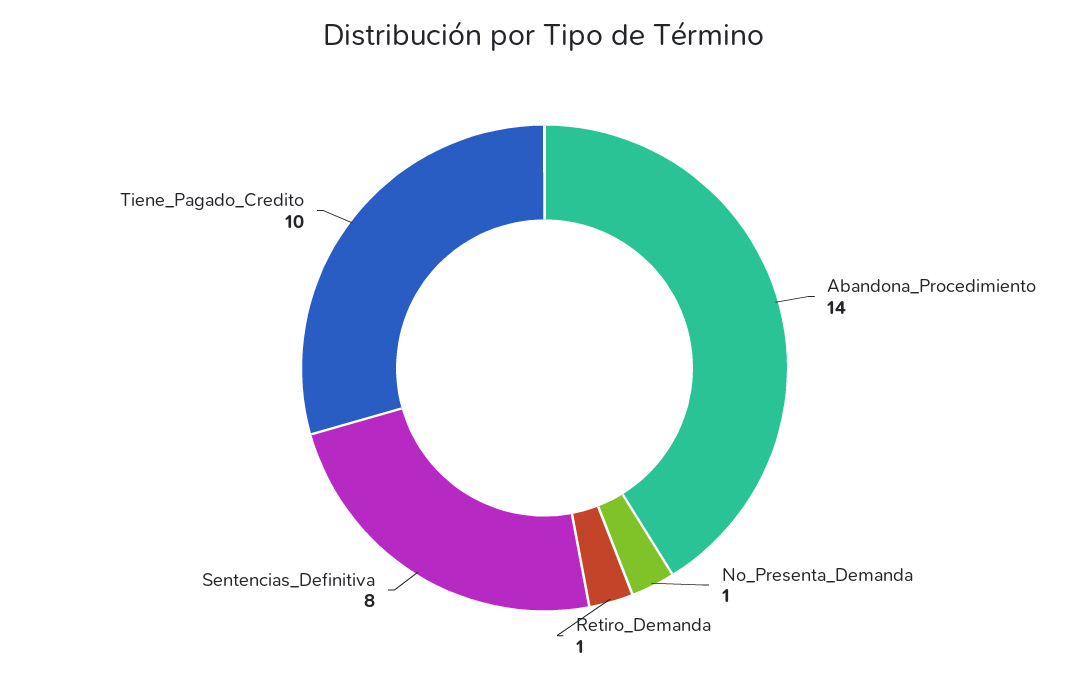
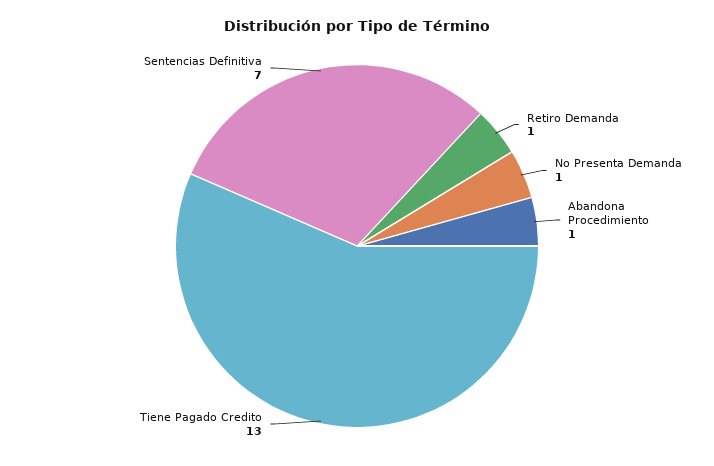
  {
-   "Abandona_Procedimiento": 14,
+   "Abandona_Procedimiento": 1,
    "No_Presenta_Demanda": 1,
    "Retiro_Demanda": 1,
-   "Sentencias_Definitiva": 8,
+   "Sentencias_Definitiva": 7,
-   "Tiene_Pagado_Credito": 10
+   "Tiene_Pagado_Credito": 13
  }

